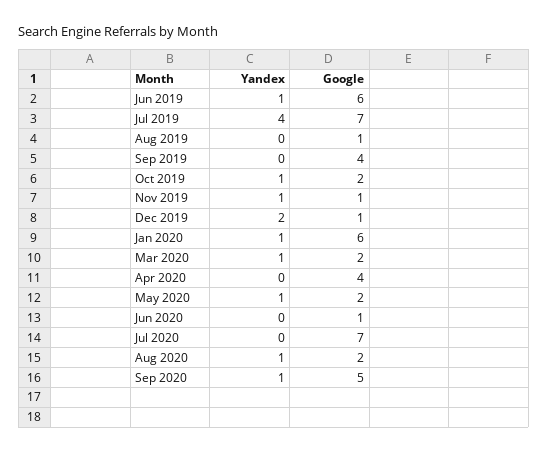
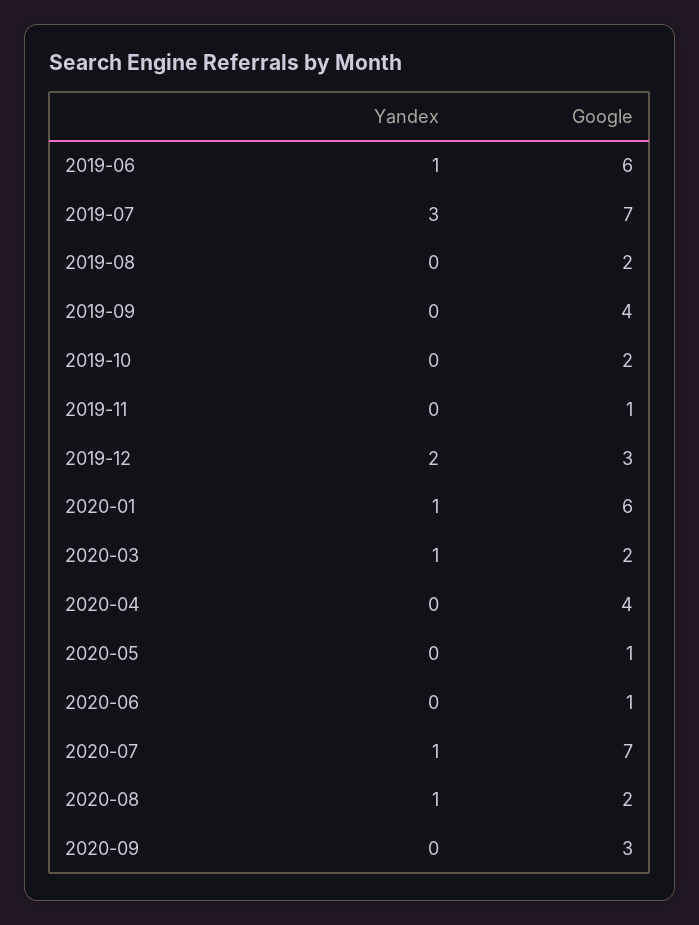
  {
    "Yandex": {
      "Jun 2019": 1,
-     "Jul 2019": 4,
+     "Jul 2019": 3,
      "Aug 2019": 0,
      "Sep 2019": 0,
-     "Oct 2019": 1,
+     "Oct 2019": 0,
-     "Nov 2019": 1,
+     "Nov 2019": 0,
      "Dec 2019": 2,
      "Jan 2020": 1,
      "Mar 2020": 1,
      "Apr 2020": 0,
-     "May 2020": 1,
+     "May 2020": 0,
      "Jun 2020": 0,
-     "Jul 2020": 0,
+     "Jul 2020": 1,
      "Aug 2020": 1,
-     "Sep 2020": 1
+     "Sep 2020": 0
    },
    "Google": {
      "Jun 2019": 6,
      "Jul 2019": 7,
-     "Aug 2019": 1,
+     "Aug 2019": 2,
      "Sep 2019": 4,
      "Oct 2019": 2,
      "Nov 2019": 1,
-     "Dec 2019": 1,
+     "Dec 2019": 3,
      "Jan 2020": 6,
      "Mar 2020": 2,
      "Apr 2020": 4,
-     "May 2020": 2,
+     "May 2020": 1,
      "Jun 2020": 1,
      "Jul 2020": 7,
      "Aug 2020": 2,
-     "Sep 2020": 5
+     "Sep 2020": 3
    }
  }

